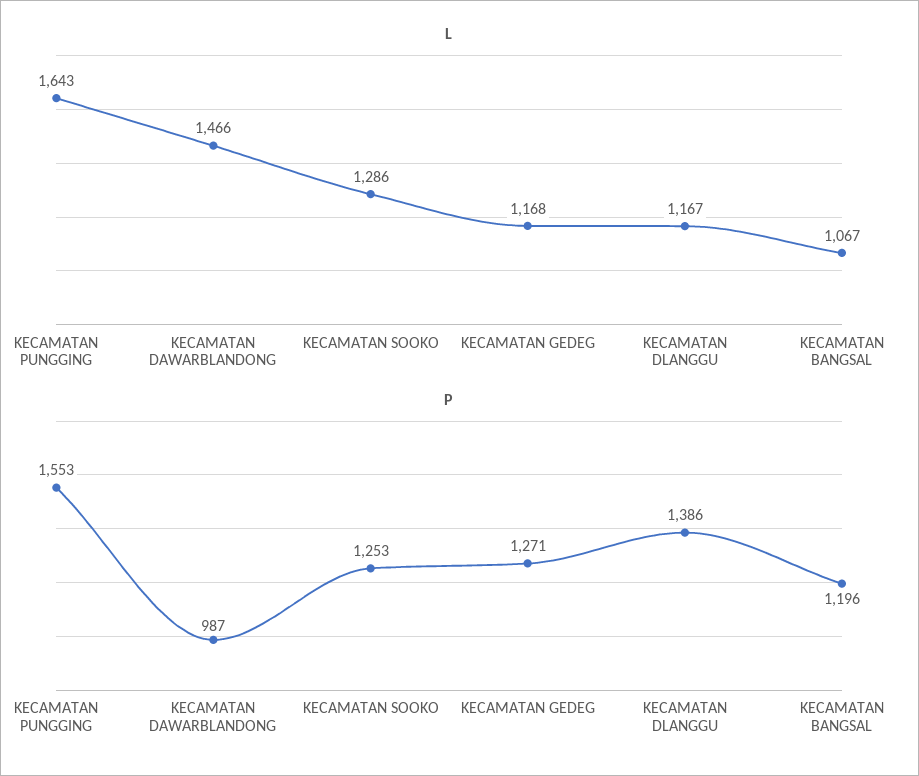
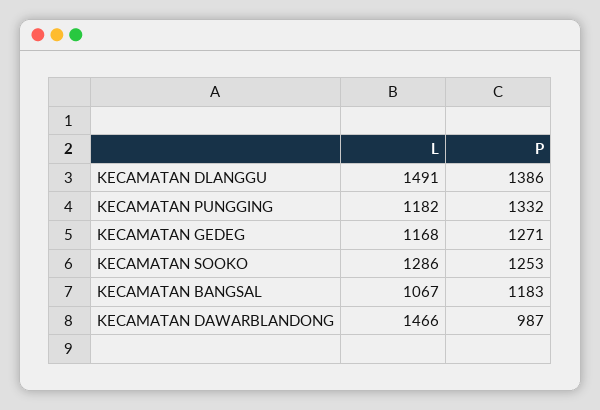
  {
    "L": {
-     "KECAMATAN PUNGGING": 1643,
+     "KECAMATAN PUNGGING": 1182,
      "KECAMATAN DAWARBLANDONG": 1466,
      "KECAMATAN SOOKO": 1286,
      "KECAMATAN GEDEG": 1168,
-     "KECAMATAN DLANGGU": 1167,
+     "KECAMATAN DLANGGU": 1491,
      "KECAMATAN BANGSAL": 1067
    },
    "P": {
-     "KECAMATAN PUNGGING": 1553,
+     "KECAMATAN PUNGGING": 1332,
      "KECAMATAN DAWARBLANDONG": 987,
      "KECAMATAN SOOKO": 1253,
      "KECAMATAN GEDEG": 1271,
      "KECAMATAN DLANGGU": 1386,
-     "KECAMATAN BANGSAL": 1196
+     "KECAMATAN BANGSAL": 1183
    }
  }

